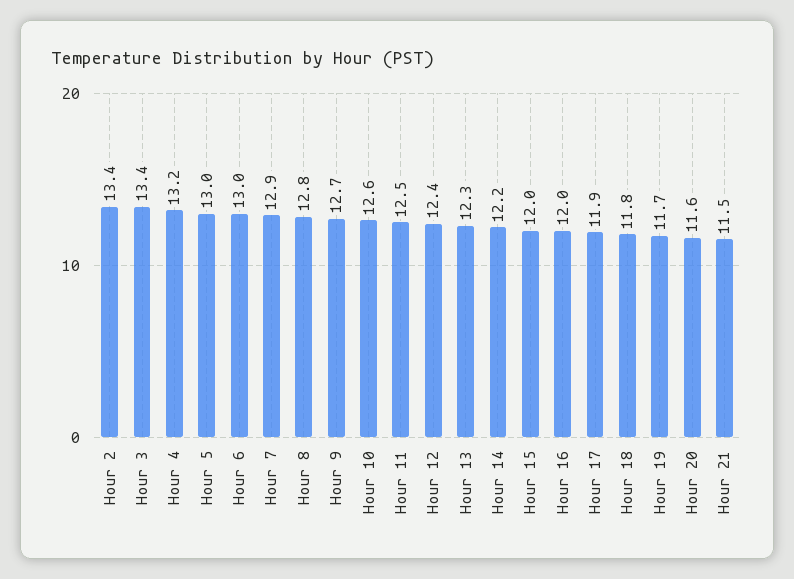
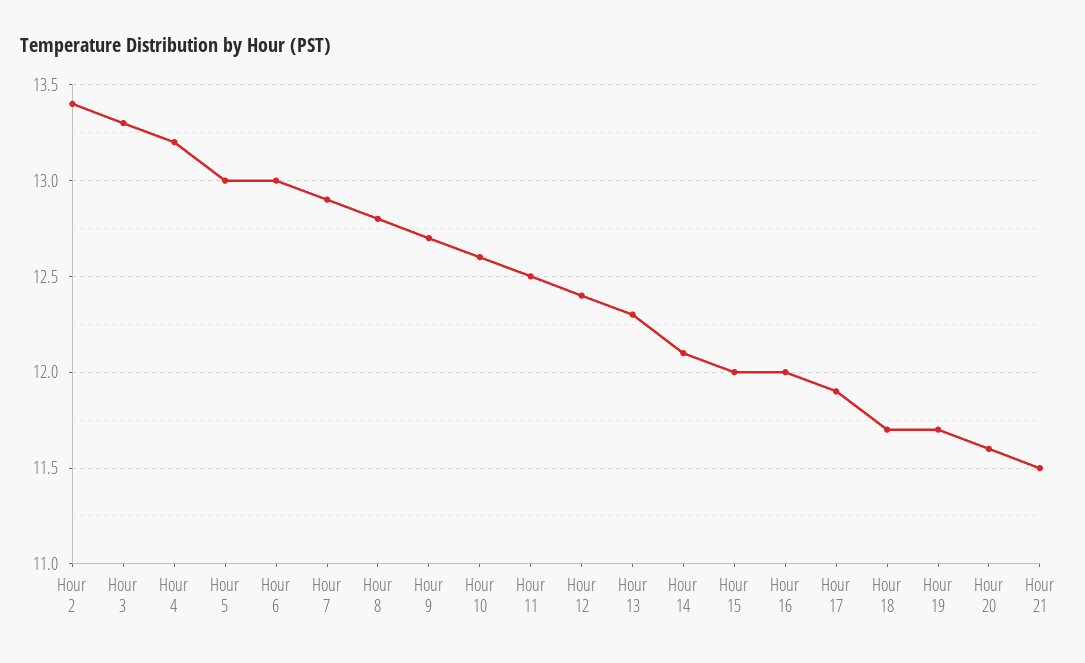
  {
    "Hour 2": 13.4,
-   "Hour 3": 13.4,
+   "Hour 3": 13.3,
    "Hour 4": 13.2,
    "Hour 5": 13,
    "Hour 6": 13,
    "Hour 7": 12.9,
    "Hour 8": 12.8,
    "Hour 9": 12.7,
    "Hour 10": 12.6,
    "Hour 11": 12.5,
    "Hour 12": 12.4,
    "Hour 13": 12.3,
-   "Hour 14": 12.2,
+   "Hour 14": 12.1,
    "Hour 15": 12,
    "Hour 16": 12,
    "Hour 17": 11.9,
-   "Hour 18": 11.8,
+   "Hour 18": 11.7,
    "Hour 19": 11.7,
    "Hour 20": 11.6,
    "Hour 21": 11.5
  }

